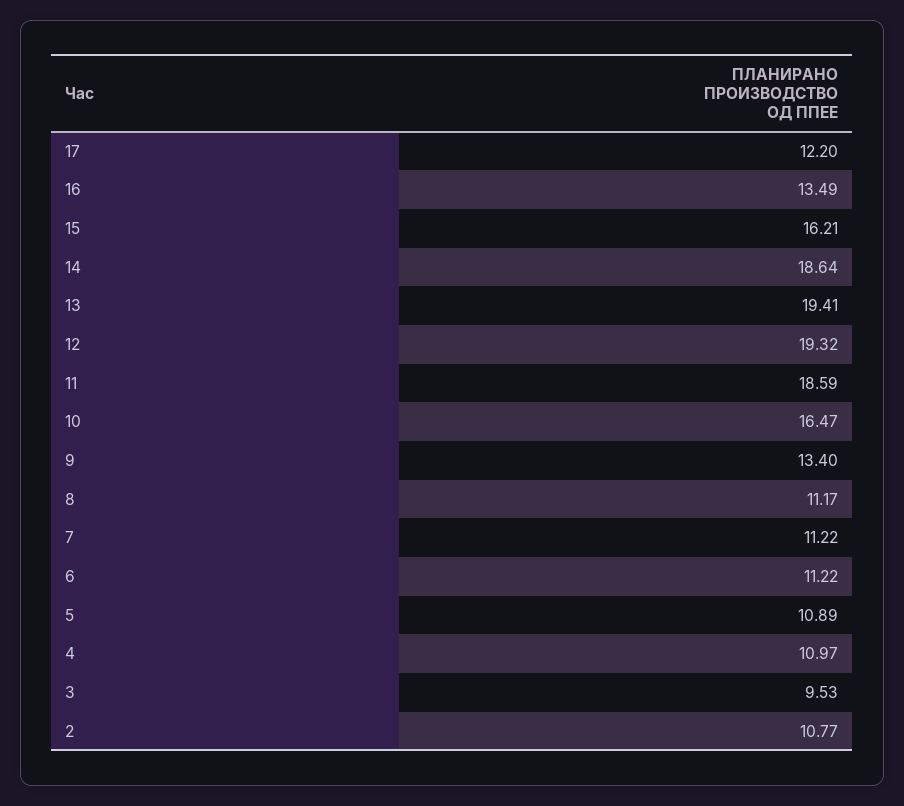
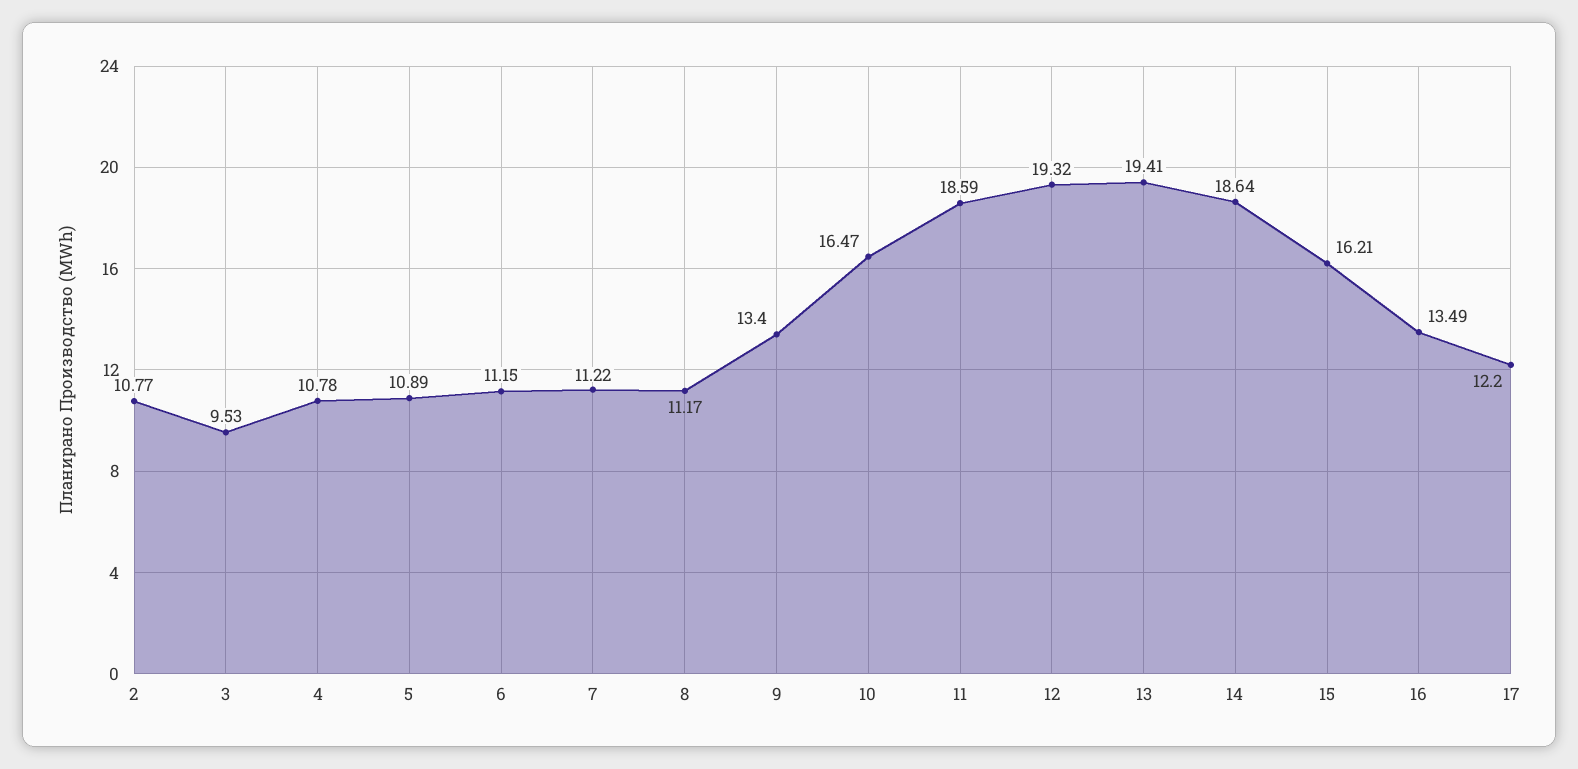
  {
    "17": 12.2,
    "16": 13.49,
    "15": 16.21,
    "14": 18.64,
    "13": 19.41,
    "12": 19.32,
    "11": 18.59,
    "10": 16.47,
    "9": 13.4,
    "8": 11.17,
    "7": 11.22,
-   "6": 11.22,
+   "6": 11.15,
    "5": 10.89,
-   "4": 10.97,
+   "4": 10.78,
    "3": 9.53,
    "2": 10.77
  }

